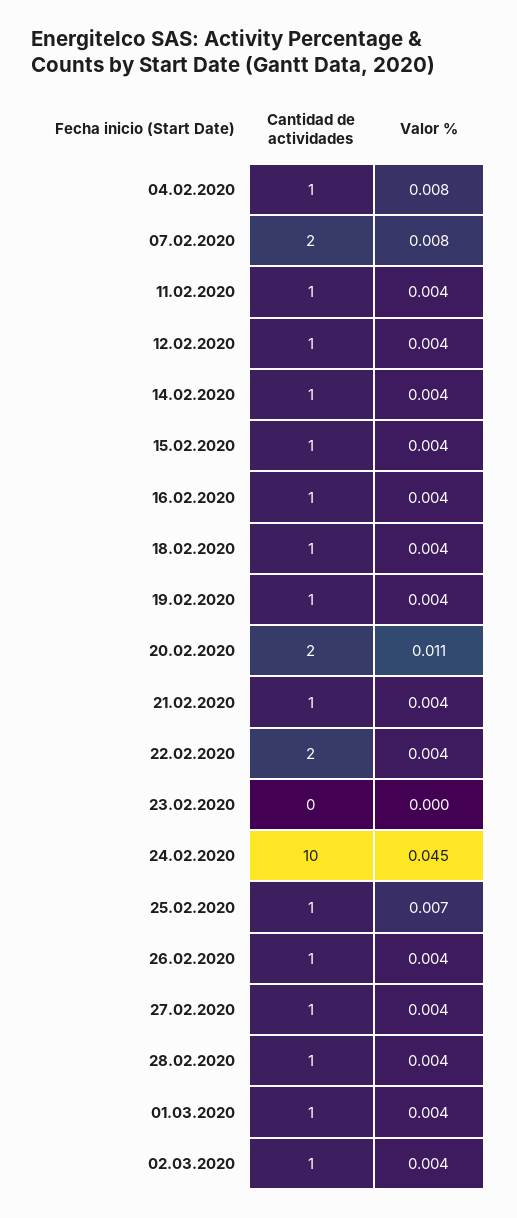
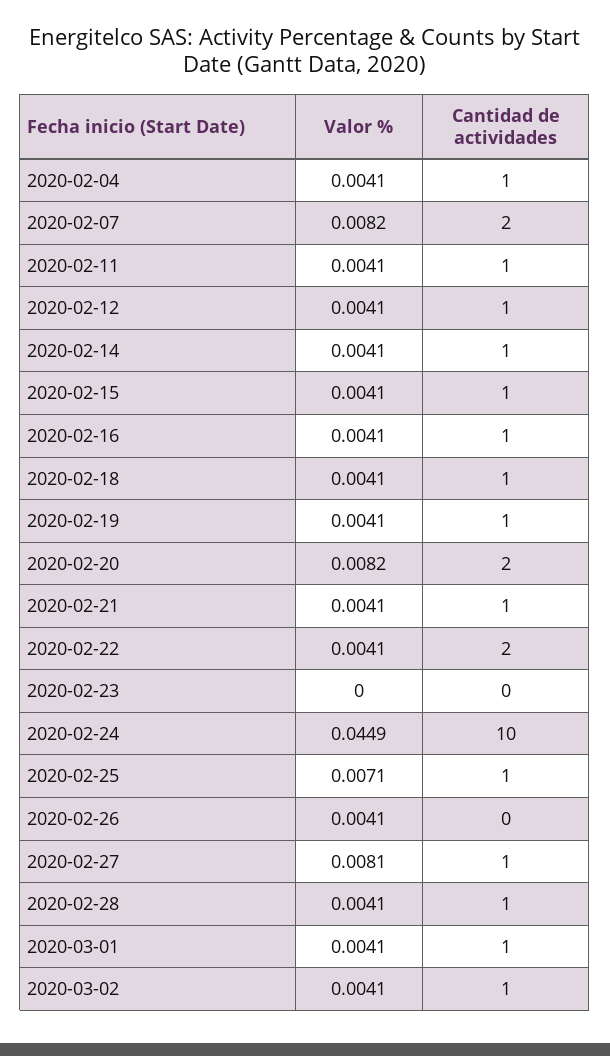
  {
    "Cantidad de actividades": {
      "04.02.2020": 1,
      "07.02.2020": 2,
      "11.02.2020": 1,
      "12.02.2020": 1,
      "14.02.2020": 1,
      "15.02.2020": 1,
      "16.02.2020": 1,
      "18.02.2020": 1,
      "19.02.2020": 1,
      "20.02.2020": 2,
      "21.02.2020": 1,
      "22.02.2020": 2,
      "23.02.2020": 0,
      "24.02.2020": 10,
      "25.02.2020": 1,
-     "26.02.2020": 1,
+     "26.02.2020": 0,
      "27.02.2020": 1,
      "28.02.2020": 1,
      "01.03.2020": 1,
      "02.03.2020": 1
    },
    "Valor %": {
-     "04.02.2020": 0.008,
+     "04.02.2020": 0.0041,
      "07.02.2020": 0.0082,
      "11.02.2020": 0.0041,
      "12.02.2020": 0.0041,
      "14.02.2020": 0.0041,
      "15.02.2020": 0.0041,
      "16.02.2020": 0.0041,
      "18.02.2020": 0.0041,
      "19.02.2020": 0.0041,
-     "20.02.2020": 0.011,
+     "20.02.2020": 0.0082,
      "21.02.2020": 0.0041,
      "22.02.2020": 0.0041,
      "23.02.2020": 0,
      "24.02.2020": 0.0449,
      "25.02.2020": 0.0071,
      "26.02.2020": 0.0041,
-     "27.02.2020": 0.004,
+     "27.02.2020": 0.0081,
      "28.02.2020": 0.0041,
      "01.03.2020": 0.0041,
      "02.03.2020": 0.0041
    }
  }

